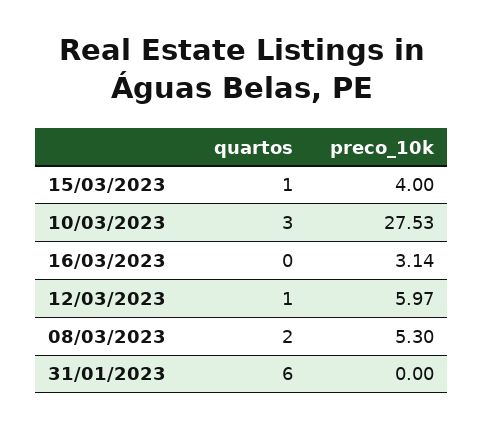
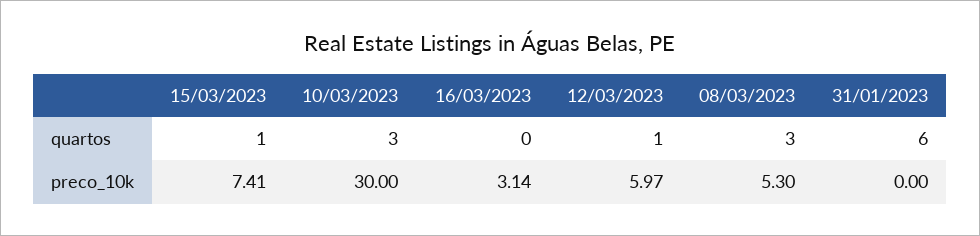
  {
    "quartos": {
      "15/03/2023": 1,
      "10/03/2023": 3,
      "16/03/2023": 0,
      "12/03/2023": 1,
-     "08/03/2023": 2,
+     "08/03/2023": 3,
      "31/01/2023": 6
    },
    "preco_10k": {
-     "15/03/2023": 4,
+     "15/03/2023": 7.41,
-     "10/03/2023": 27.53,
+     "10/03/2023": 30,
      "16/03/2023": 3.14,
      "12/03/2023": 5.97,
      "08/03/2023": 5.3,
      "31/01/2023": 0
    }
  }

